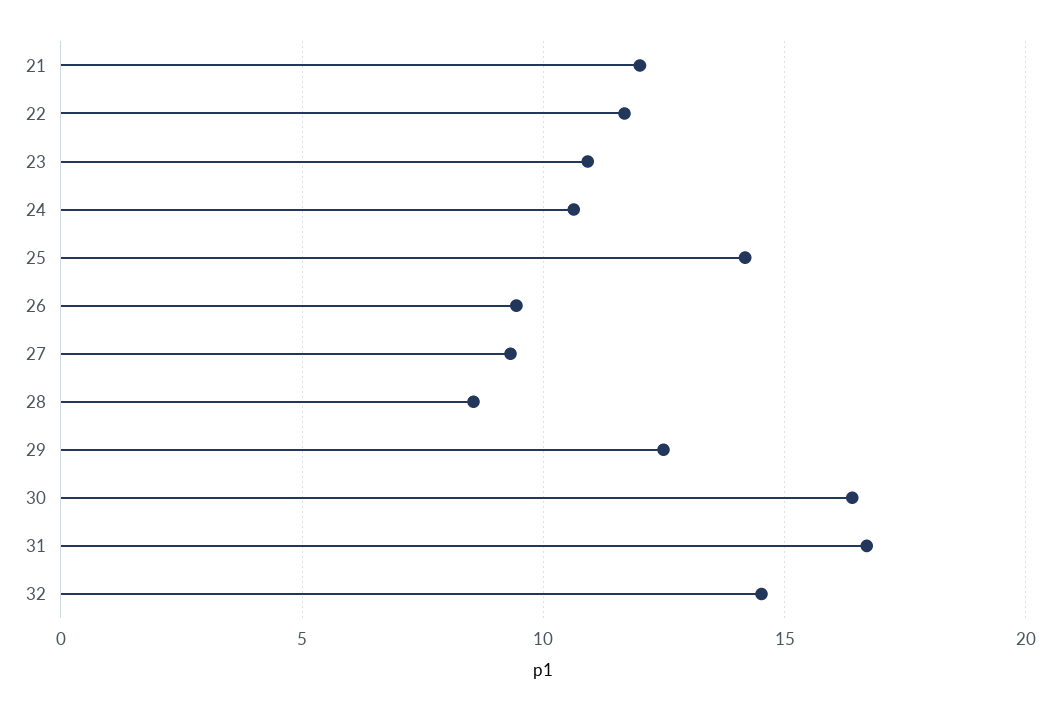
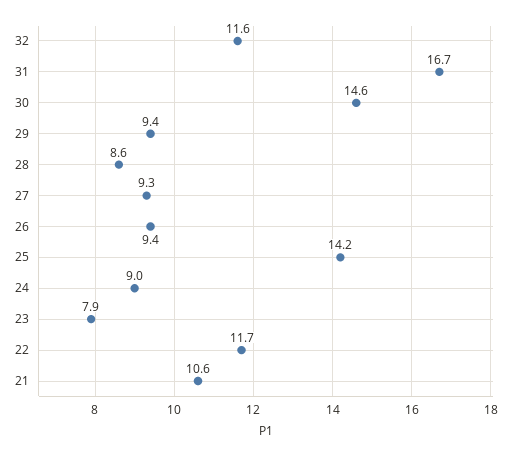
  {
-   "21": 12,
+   "21": 10.6,
    "22": 11.7,
-   "23": 11,
+   "23": 7.9,
-   "24": 10.5,
+   "24": 9,
    "25": 14.2,
    "26": 9.4,
    "27": 9.3,
    "28": 8.6,
-   "29": 12.5,
+   "29": 9.4,
-   "30": 16.5,
+   "30": 14.6,
    "31": 16.7,
-   "32": 14.5
+   "32": 11.6
  }

